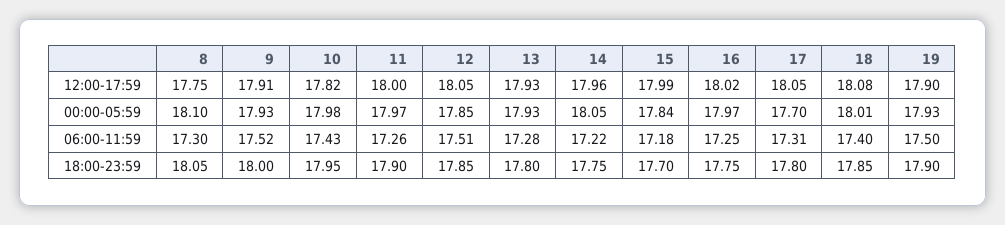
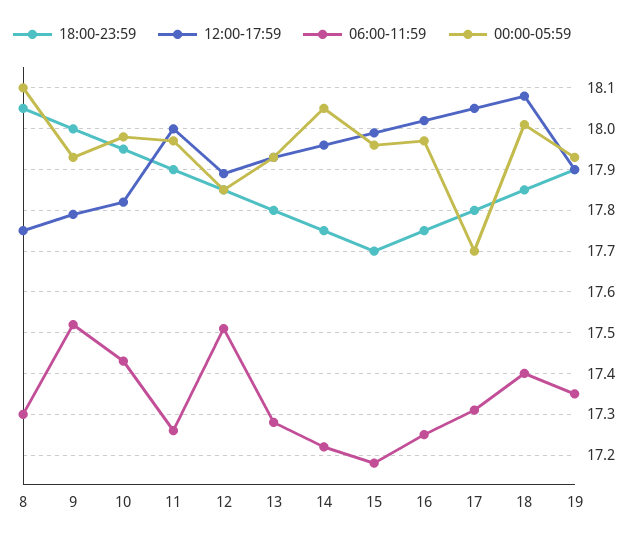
  {
    "12:00-17:59": {
      "8": 17.75,
-     "9": 17.91,
+     "9": 17.8,
      "10": 17.82,
      "11": 18,
-     "12": 18.05,
+     "12": 17.9,
      "13": 17.93,
      "14": 17.96,
      "15": 17.99,
      "16": 18.02,
      "17": 18.05,
      "18": 18.08,
      "19": 17.9
    },
    "00:00-05:59": {
      "8": 18.1,
      "9": 17.93,
      "10": 17.98,
      "11": 17.97,
      "12": 17.85,
      "13": 17.93,
      "14": 18.05,
-     "15": 17.84,
+     "15": 17.95,
      "16": 17.97,
      "17": 17.7,
      "18": 18.01,
      "19": 17.93
    },
    "06:00-11:59": {
      "8": 17.3,
      "9": 17.52,
      "10": 17.43,
      "11": 17.26,
      "12": 17.51,
      "13": 17.28,
      "14": 17.22,
      "15": 17.18,
      "16": 17.25,
      "17": 17.31,
      "18": 17.4,
-     "19": 17.5
+     "19": 17.35
    },
    "18:00-23:59": {
      "8": 18.05,
      "9": 18,
      "10": 17.95,
      "11": 17.9,
      "12": 17.85,
      "13": 17.8,
      "14": 17.75,
      "15": 17.7,
      "16": 17.75,
      "17": 17.8,
      "18": 17.85,
      "19": 17.9
    }
  }

